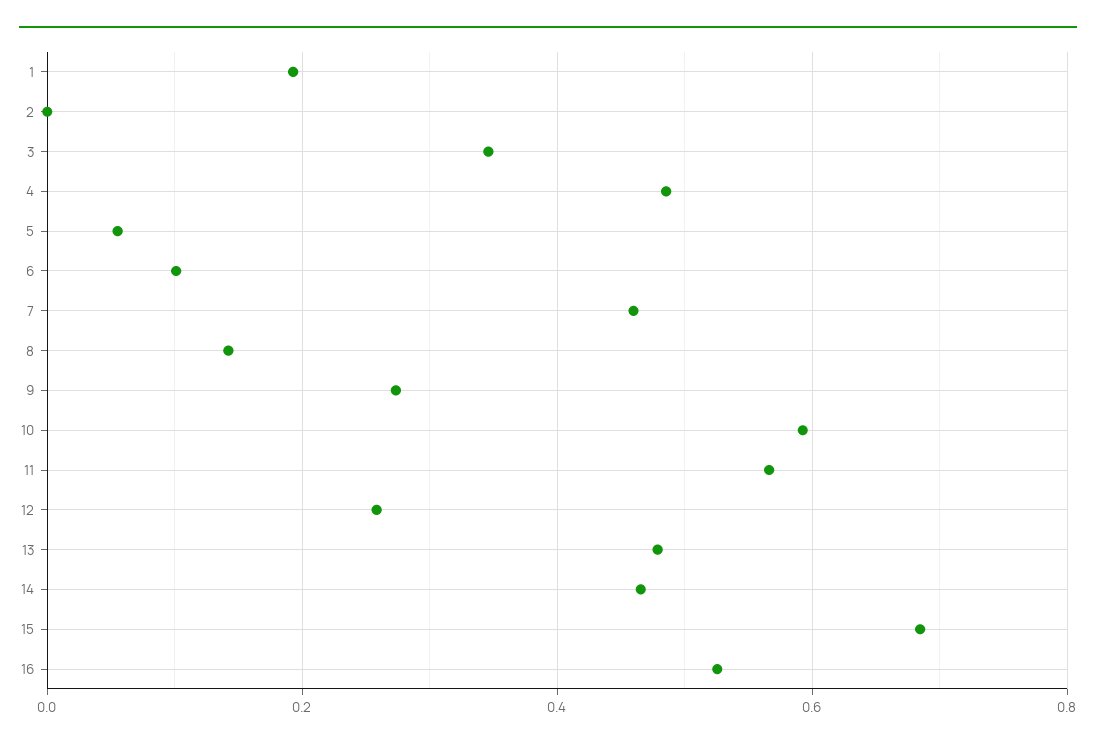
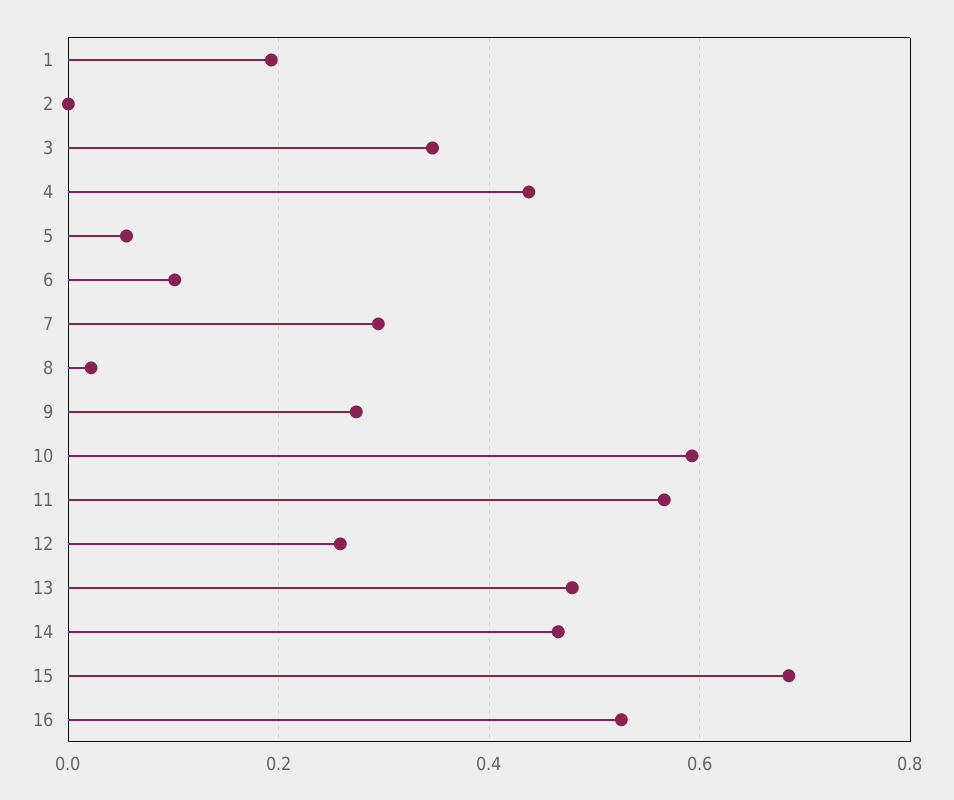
  {
    "1": 0.2,
    "2": 0,
    "3": 0.34,
-   "4": 0.48,
+   "4": 0.44,
    "5": 0.06,
    "6": 0.1,
-   "7": 0.46,
+   "7": 0.3,
-   "8": 0.14,
+   "8": 0.02,
    "9": 0.28,
    "10": 0.6,
    "11": 0.56,
    "12": 0.26,
    "13": 0.48,
    "14": 0.46,
    "15": 0.68,
    "16": 0.52
  }

